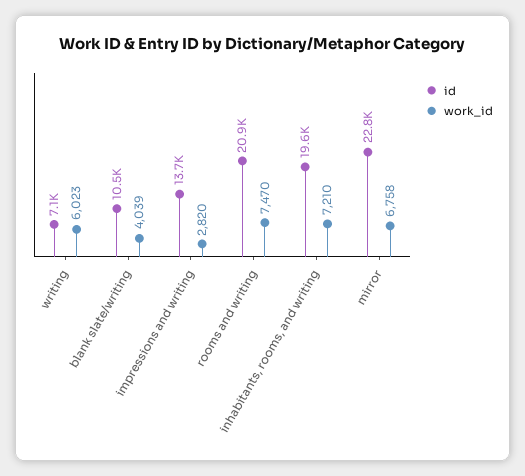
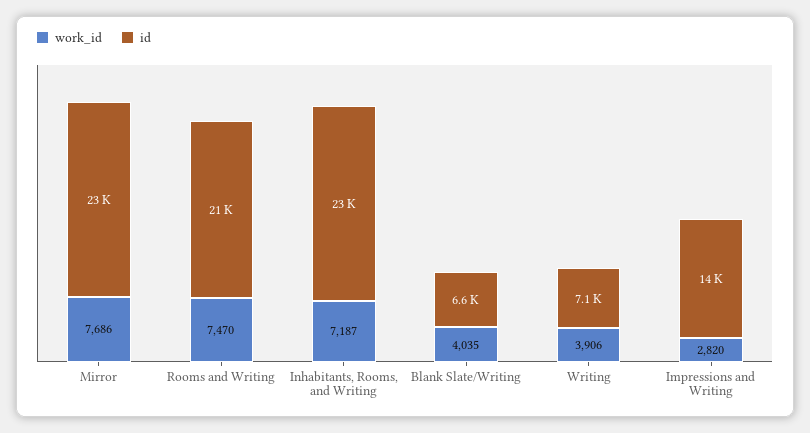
  {
    "id": {
      "writing": 7100,
-     "blank slate/writing": 10500,
+     "blank slate/writing": 6600,
      "impressions and writing": 13700,
      "rooms and writing": 20900,
-     "inhabitants, rooms, and writing": 19600,
+     "inhabitants, rooms, and writing": 23000,
      "mirror": 22800
    },
    "work_id": {
-     "writing": 6023,
+     "writing": 3906,
-     "blank slate/writing": 4039,
+     "blank slate/writing": 4035,
      "impressions and writing": 2820,
      "rooms and writing": 7470,
-     "inhabitants, rooms, and writing": 7210,
+     "inhabitants, rooms, and writing": 7187,
-     "mirror": 6758
+     "mirror": 7686
    }
  }

